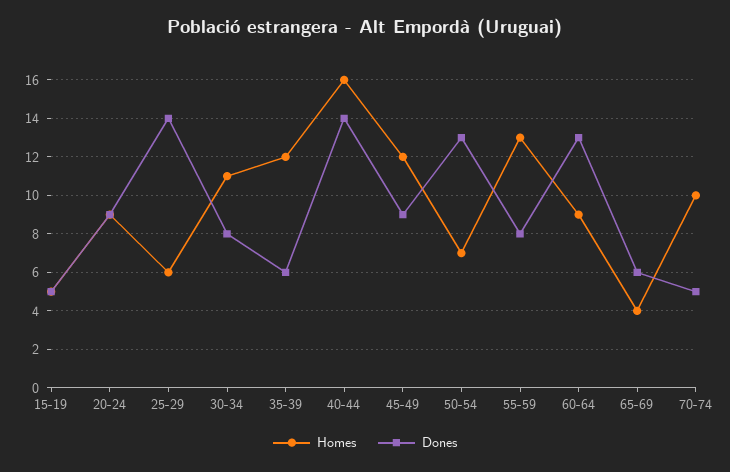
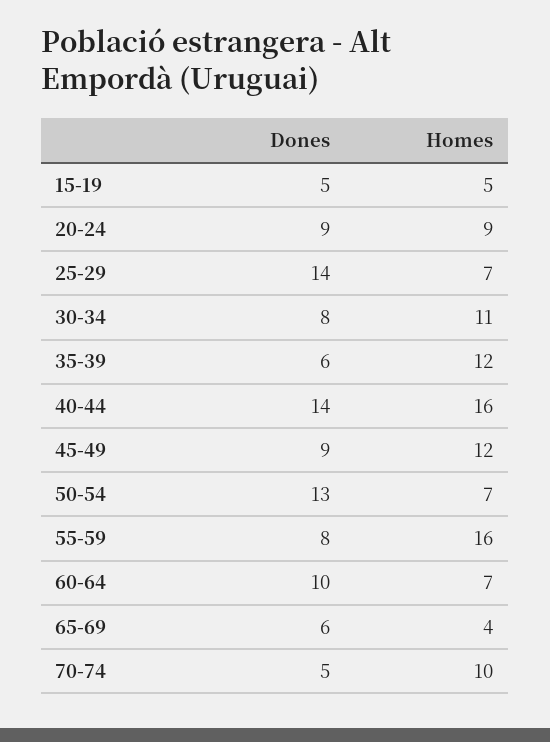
  {
    "Homes": {
      "15-19": 5,
      "20-24": 9,
-     "25-29": 6,
+     "25-29": 7,
      "30-34": 11,
      "35-39": 12,
      "40-44": 16,
      "45-49": 12,
      "50-54": 7,
-     "55-59": 13,
+     "55-59": 16,
-     "60-64": 9,
+     "60-64": 7,
      "65-69": 4,
      "70-74": 10
    },
    "Dones": {
      "15-19": 5,
      "20-24": 9,
      "25-29": 14,
      "30-34": 8,
      "35-39": 6,
      "40-44": 14,
      "45-49": 9,
      "50-54": 13,
      "55-59": 8,
-     "60-64": 13,
+     "60-64": 10,
      "65-69": 6,
      "70-74": 5
    }
  }

